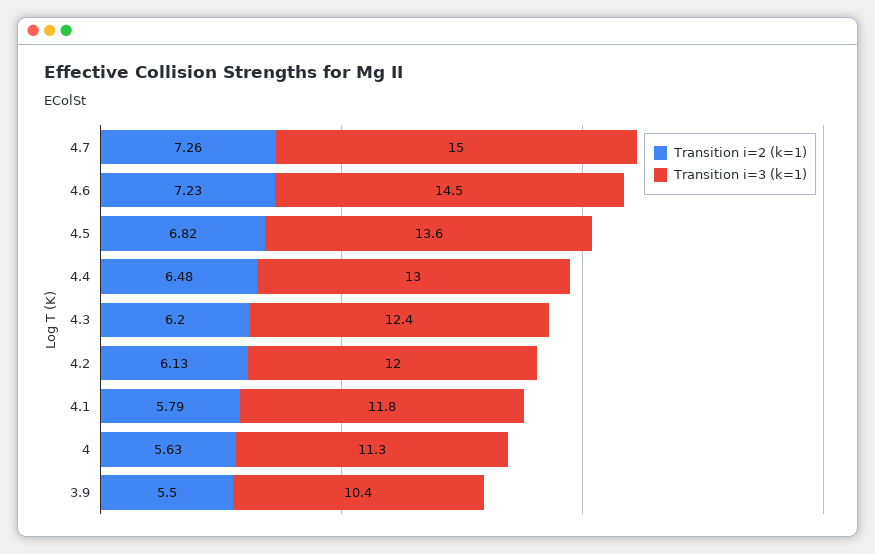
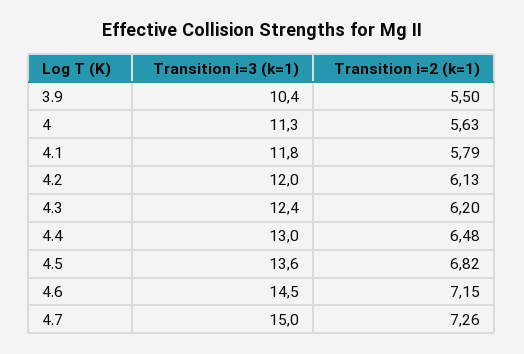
  {
    "Transition i=2 (k=1)": {
      "4.7": 7.26,
-     "4.6": 7.23,
+     "4.6": 7.15,
      "4.5": 6.82,
      "4.4": 6.48,
      "4.3": 6.2,
      "4.2": 6.13,
      "4.1": 5.79,
      "4": 5.63,
      "3.9": 5.5
    },
    "Transition i=3 (k=1)": {
      "4.7": 15,
      "4.6": 14.5,
      "4.5": 13.6,
      "4.4": 13,
      "4.3": 12.4,
      "4.2": 12,
      "4.1": 11.8,
      "4": 11.3,
      "3.9": 10.4
    }
  }

